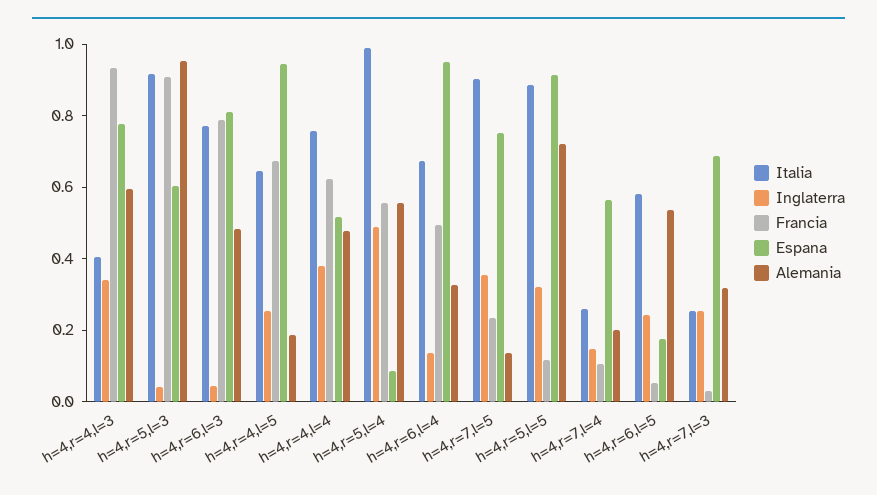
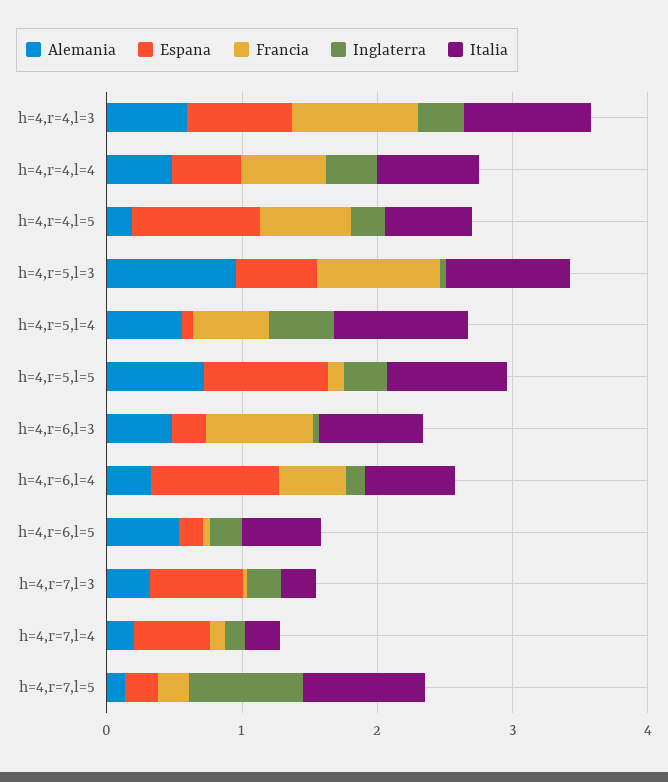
  {
    "Italia": {
-     "h=4,r=4,l=3": 0.4,
+     "h=4,r=4,l=3": 1,
      "h=4,r=5,l=3": 0.9,
      "h=4,r=6,l=3": 0.75,
      "h=4,r=4,l=5": 0.65,
      "h=4,r=4,l=4": 0.75,
      "h=4,r=5,l=4": 1,
      "h=4,r=6,l=4": 0.65,
      "h=4,r=7,l=5": 0.9,
      "h=4,r=5,l=5": 0.9,
      "h=4,r=7,l=4": 0.25,
      "h=4,r=6,l=5": 0.6,
      "h=4,r=7,l=3": 0.25
    },
    "Inglaterra": {
      "h=4,r=4,l=3": 0.35,
      "h=4,r=5,l=3": 0.05,
      "h=4,r=6,l=3": 0.05,
      "h=4,r=4,l=5": 0.25,
      "h=4,r=4,l=4": 0.4,
      "h=4,r=5,l=4": 0.5,
      "h=4,r=6,l=4": 0.15,
-     "h=4,r=7,l=5": 0.35,
+     "h=4,r=7,l=5": 0.8,
      "h=4,r=5,l=5": 0.3,
      "h=4,r=7,l=4": 0.15,
      "h=4,r=6,l=5": 0.25,
      "h=4,r=7,l=3": 0.25
    },
    "Francia": {
      "h=4,r=4,l=3": 0.95,
      "h=4,r=5,l=3": 0.9,
      "h=4,r=6,l=3": 0.8,
      "h=4,r=4,l=5": 0.65,
      "h=4,r=4,l=4": 0.6,
      "h=4,r=5,l=4": 0.55,
      "h=4,r=6,l=4": 0.5,
      "h=4,r=7,l=5": 0.25,
      "h=4,r=5,l=5": 0.1,
      "h=4,r=7,l=4": 0.1,
      "h=4,r=6,l=5": 0.05,
      "h=4,r=7,l=3": 0.05
    },
    "Espana": {
      "h=4,r=4,l=3": 0.8,
      "h=4,r=5,l=3": 0.6,
-     "h=4,r=6,l=3": 0.8,
+     "h=4,r=6,l=3": 0.2,
      "h=4,r=4,l=5": 0.95,
      "h=4,r=4,l=4": 0.5,
      "h=4,r=5,l=4": 0.1,
      "h=4,r=6,l=4": 0.95,
-     "h=4,r=7,l=5": 0.75,
+     "h=4,r=7,l=5": 0.2,
      "h=4,r=5,l=5": 0.9,
      "h=4,r=7,l=4": 0.55,
      "h=4,r=6,l=5": 0.15,
      "h=4,r=7,l=3": 0.7
    },
    "Alemania": {
      "h=4,r=4,l=3": 0.6,
      "h=4,r=5,l=3": 0.95,
      "h=4,r=6,l=3": 0.5,
      "h=4,r=4,l=5": 0.2,
      "h=4,r=4,l=4": 0.5,
      "h=4,r=5,l=4": 0.55,
      "h=4,r=6,l=4": 0.35,
      "h=4,r=7,l=5": 0.15,
      "h=4,r=5,l=5": 0.7,
      "h=4,r=7,l=4": 0.2,
      "h=4,r=6,l=5": 0.55,
      "h=4,r=7,l=3": 0.3
    }
  }

